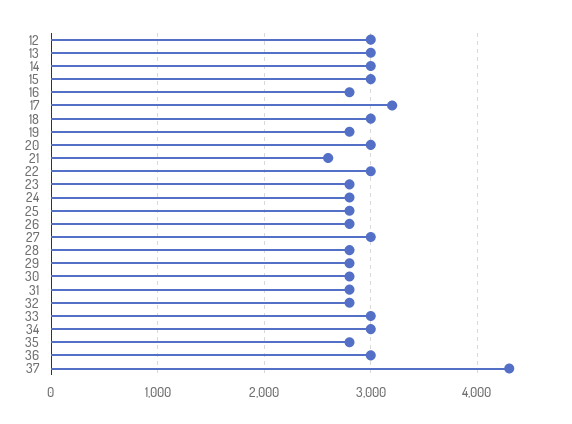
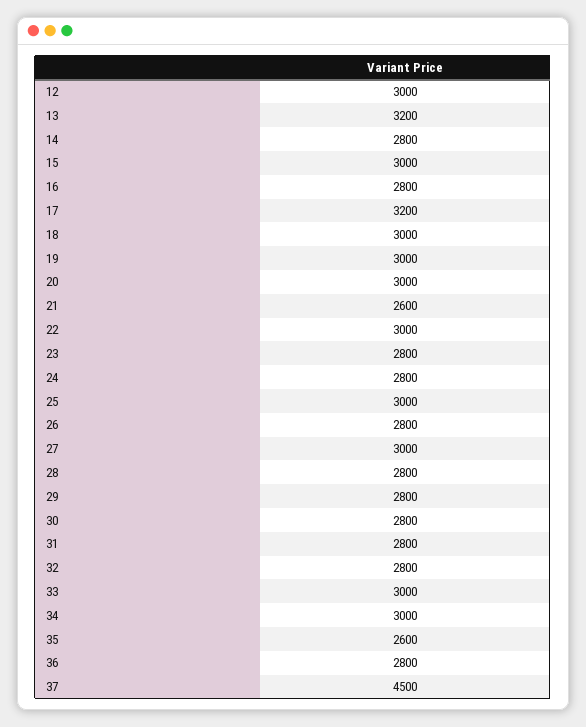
  {
    "12": 3000,
-   "13": 3000,
+   "13": 3200,
-   "14": 3000,
+   "14": 2800,
    "15": 3000,
    "16": 2800,
    "17": 3200,
    "18": 3000,
-   "19": 2800,
+   "19": 3000,
    "20": 3000,
    "21": 2600,
    "22": 3000,
    "23": 2800,
    "24": 2800,
-   "25": 2800,
+   "25": 3000,
    "26": 2800,
    "27": 3000,
    "28": 2800,
    "29": 2800,
    "30": 2800,
    "31": 2800,
    "32": 2800,
    "33": 3000,
    "34": 3000,
-   "35": 2800,
+   "35": 2600,
-   "36": 3000,
+   "36": 2800,
-   "37": 4300
+   "37": 4500
  }

